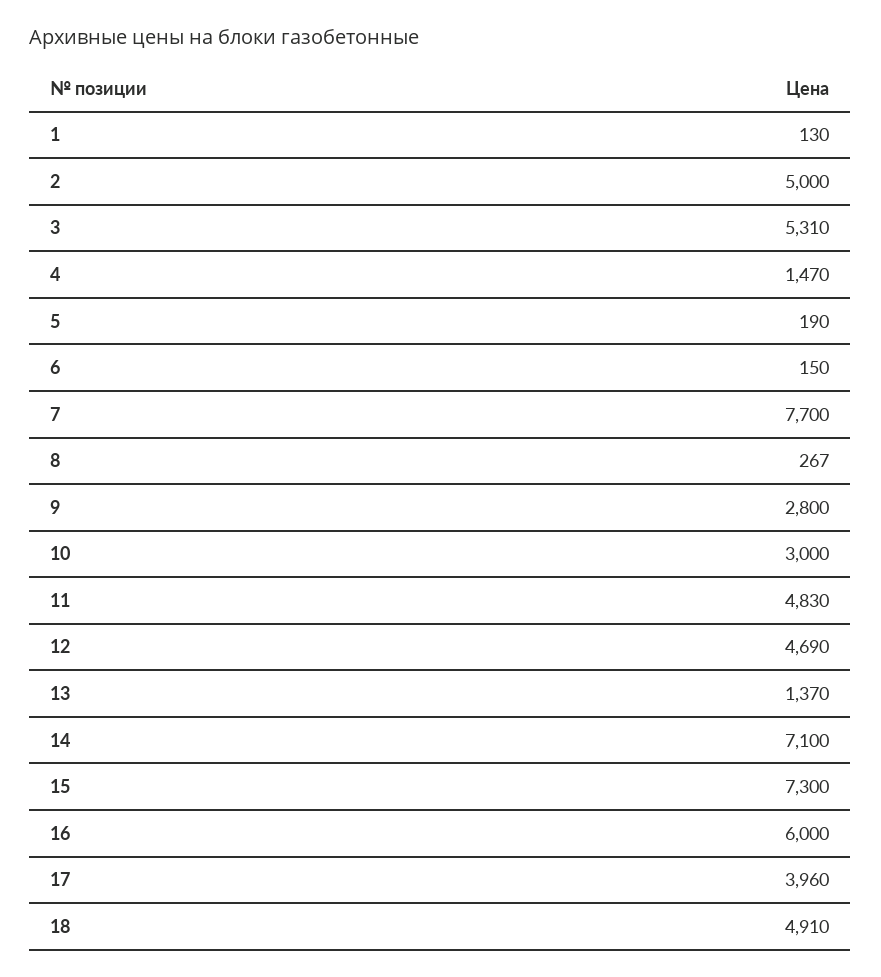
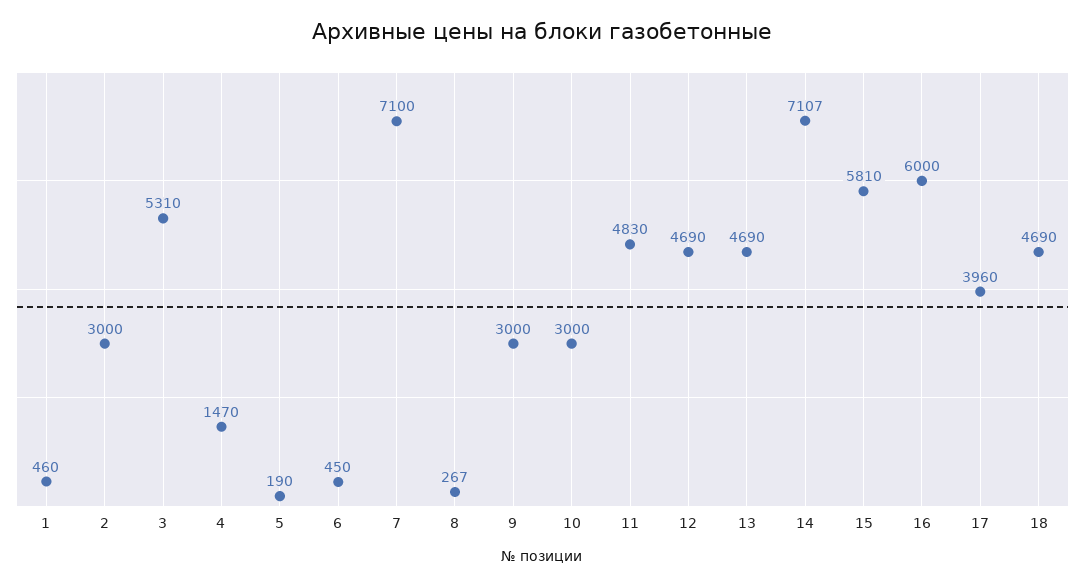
  {
-   "1": 130,
+   "1": 460,
-   "2": 5000,
+   "2": 3000,
    "3": 5310,
    "4": 1470,
    "5": 190,
-   "6": 150,
+   "6": 450,
-   "7": 7700,
+   "7": 7100,
    "8": 267,
-   "9": 2800,
+   "9": 3000,
    "10": 3000,
    "11": 4830,
    "12": 4690,
-   "13": 1370,
+   "13": 4690,
-   "14": 7100,
+   "14": 7107,
-   "15": 7300,
+   "15": 5810,
    "16": 6000,
    "17": 3960,
-   "18": 4910
+   "18": 4690
  }

